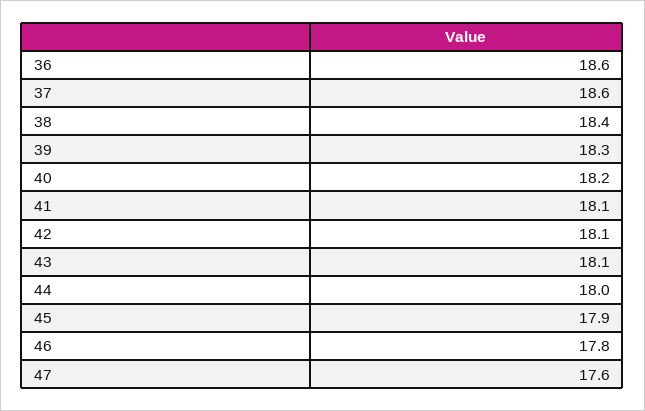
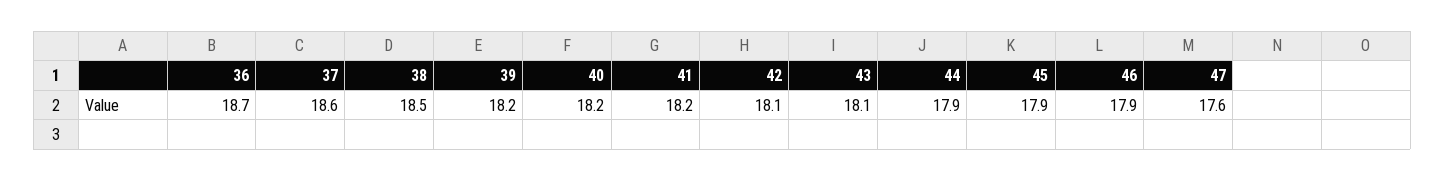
  {
-   "36": 18.6,
+   "36": 18.7,
    "37": 18.6,
-   "38": 18.4,
+   "38": 18.5,
-   "39": 18.3,
+   "39": 18.2,
    "40": 18.2,
-   "41": 18.1,
+   "41": 18.2,
    "42": 18.1,
    "43": 18.1,
-   "44": 18,
+   "44": 17.9,
    "45": 17.9,
-   "46": 17.8,
+   "46": 17.9,
    "47": 17.6
  }

